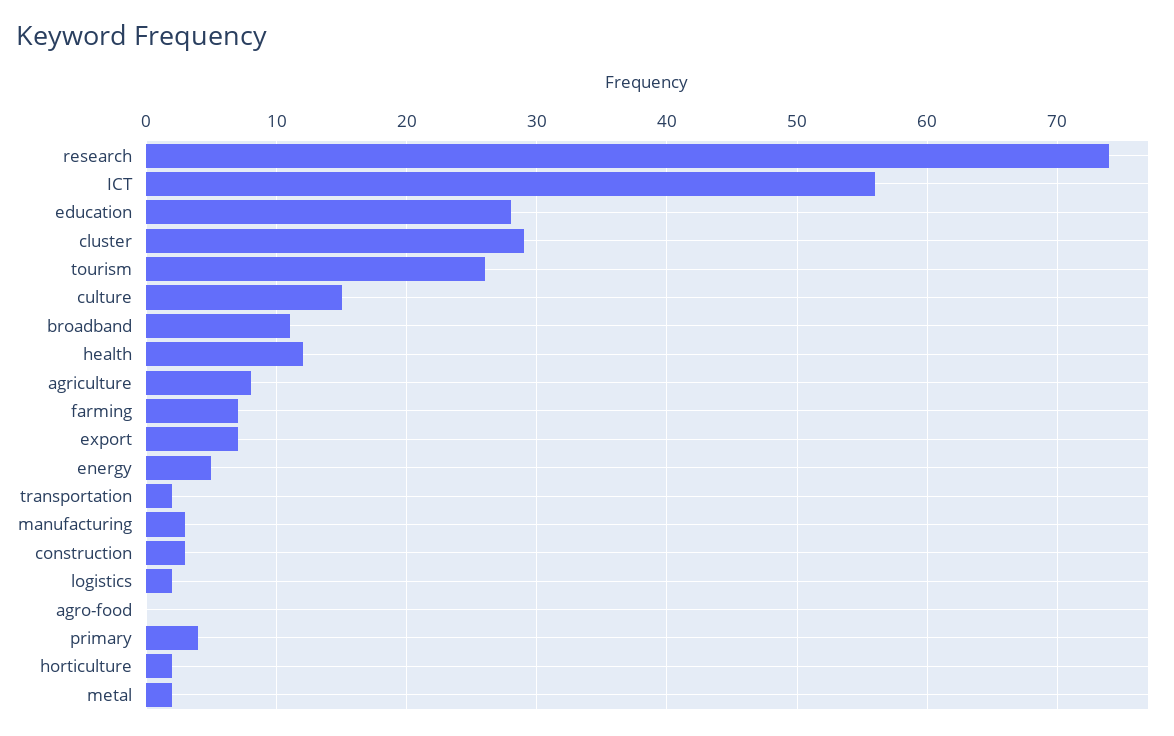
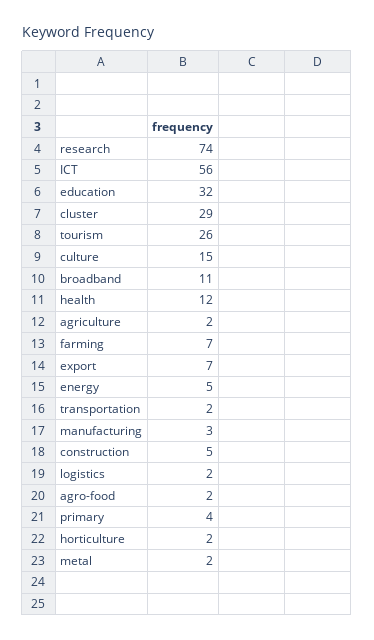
  {
    "research": 74,
    "ICT": 56,
-   "education": 28,
+   "education": 32,
    "cluster": 29,
    "tourism": 26,
    "culture": 15,
    "broadband": 11,
    "health": 12,
-   "agriculture": 8,
+   "agriculture": 2,
    "farming": 7,
    "export": 7,
    "energy": 5,
    "transportation": 2,
    "manufacturing": 3,
-   "construction": 3,
+   "construction": 5,
    "logistics": 2,
-   "agro-food": 0,
+   "agro-food": 2,
    "primary": 4,
    "horticulture": 2,
    "metal": 2
  }

